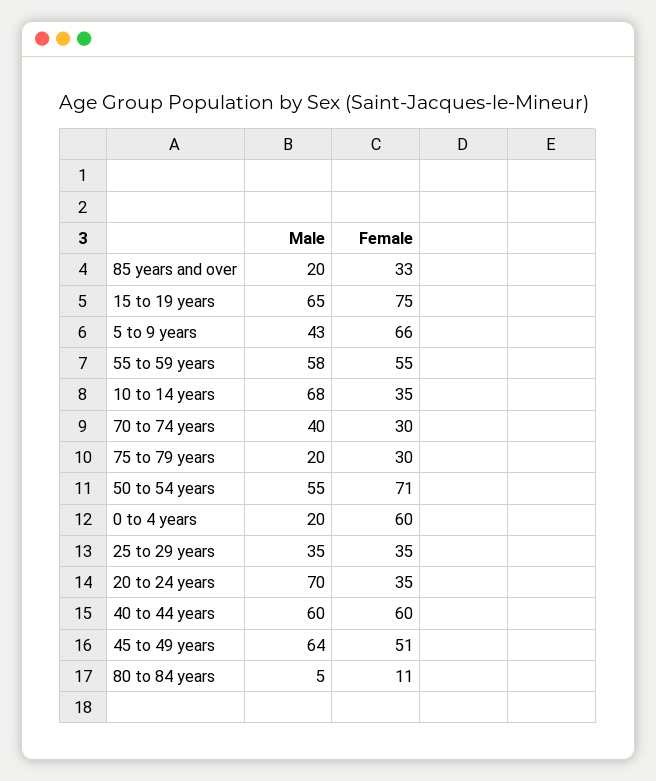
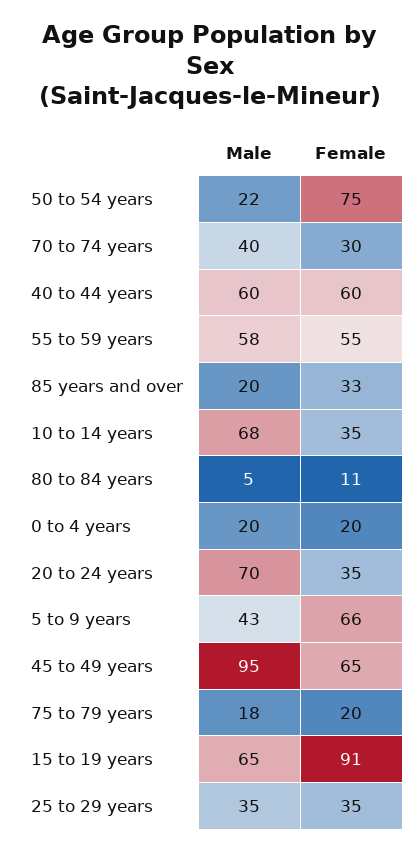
  {
    "Male": {
      "85 years and over": 20,
      "15 to 19 years": 65,
      "5 to 9 years": 43,
      "55 to 59 years": 58,
      "10 to 14 years": 68,
      "70 to 74 years": 40,
-     "75 to 79 years": 20,
+     "75 to 79 years": 18,
-     "50 to 54 years": 55,
+     "50 to 54 years": 22,
      "0 to 4 years": 20,
      "25 to 29 years": 35,
      "20 to 24 years": 70,
      "40 to 44 years": 60,
-     "45 to 49 years": 64,
+     "45 to 49 years": 95,
      "80 to 84 years": 5
    },
    "Female": {
      "85 years and over": 33,
-     "15 to 19 years": 75,
+     "15 to 19 years": 91,
      "5 to 9 years": 66,
      "55 to 59 years": 55,
      "10 to 14 years": 35,
      "70 to 74 years": 30,
-     "75 to 79 years": 30,
+     "75 to 79 years": 20,
-     "50 to 54 years": 71,
+     "50 to 54 years": 75,
-     "0 to 4 years": 60,
+     "0 to 4 years": 20,
      "25 to 29 years": 35,
      "20 to 24 years": 35,
      "40 to 44 years": 60,
-     "45 to 49 years": 51,
+     "45 to 49 years": 65,
      "80 to 84 years": 11
    }
  }

